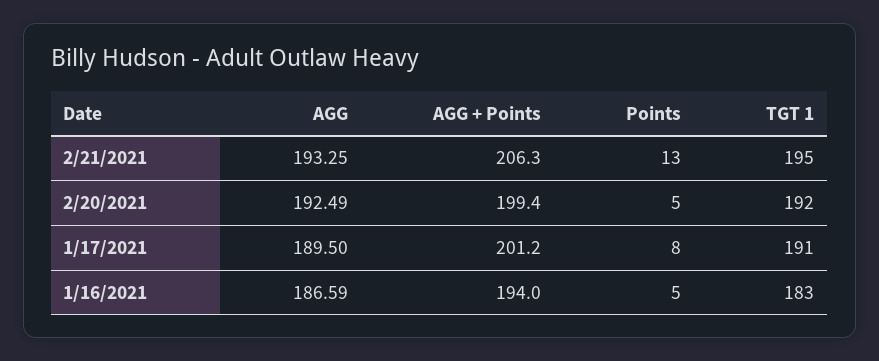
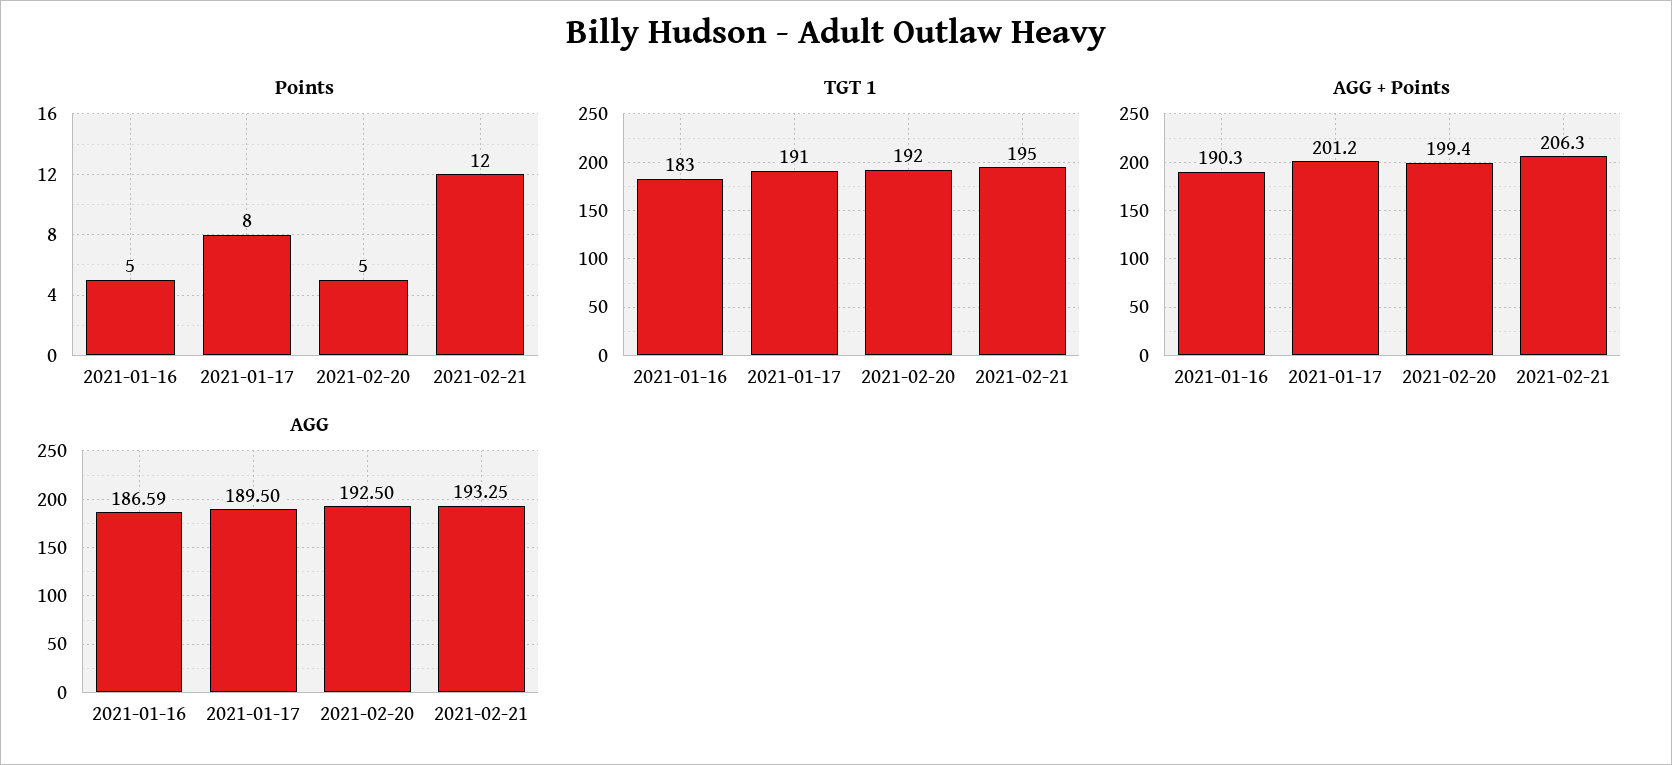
  {
    "AGG": {
      "2/21/2021": 193.25,
-     "2/20/2021": 192.49,
+     "2/20/2021": 192.5,
      "1/17/2021": 189.5,
      "1/16/2021": 186.59
    },
    "AGG + Points": {
      "2/21/2021": 206.3,
      "2/20/2021": 199.4,
      "1/17/2021": 201.2,
-     "1/16/2021": 194
+     "1/16/2021": 190.3
    },
    "Points": {
-     "2/21/2021": 13,
+     "2/21/2021": 12,
      "2/20/2021": 5,
      "1/17/2021": 8,
      "1/16/2021": 5
    },
    "TGT 1": {
      "2/21/2021": 195,
      "2/20/2021": 192,
      "1/17/2021": 191,
      "1/16/2021": 183
    }
  }

